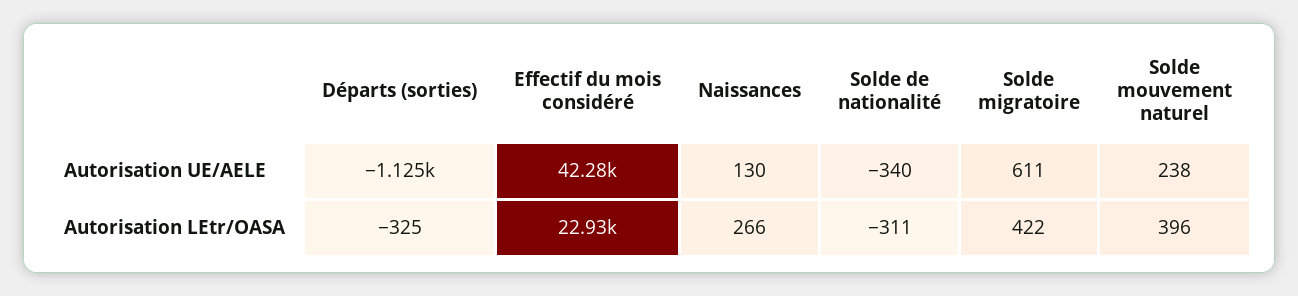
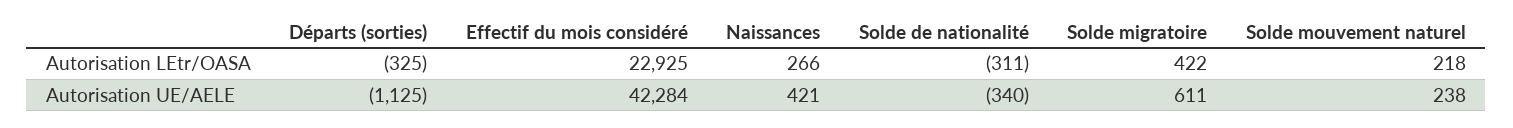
  {
    "Départs (sorties)": {
      "Autorisation UE/AELE": -1125,
      "Autorisation LEtr/OASA": -325
    },
    "Effectif du mois considéré": {
      "Autorisation UE/AELE": 42284,
      "Autorisation LEtr/OASA": 22925
    },
    "Naissances": {
-     "Autorisation UE/AELE": 130,
+     "Autorisation UE/AELE": 421,
      "Autorisation LEtr/OASA": 266
    },
    "Solde de nationalité": {
      "Autorisation UE/AELE": -340,
      "Autorisation LEtr/OASA": -311
    },
    "Solde migratoire": {
      "Autorisation UE/AELE": 611,
      "Autorisation LEtr/OASA": 422
    },
    "Solde mouvement naturel": {
      "Autorisation UE/AELE": 238,
-     "Autorisation LEtr/OASA": 396
+     "Autorisation LEtr/OASA": 218
    }
  }

